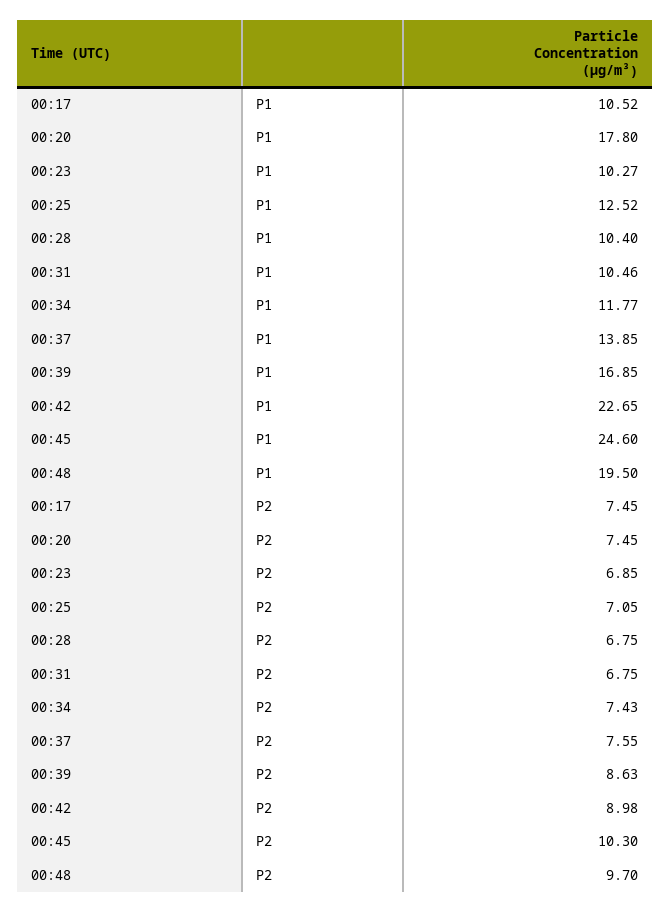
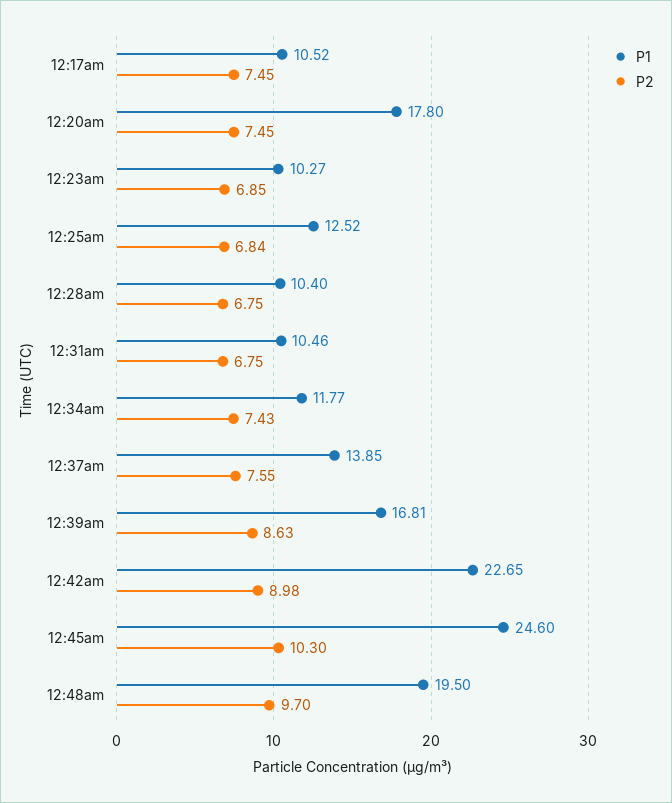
  {
    "P1": {
      "00:17": 10.52,
      "00:20": 17.8,
      "00:23": 10.27,
      "00:25": 12.52,
      "00:28": 10.4,
      "00:31": 10.46,
      "00:34": 11.77,
      "00:37": 13.85,
-     "00:39": 16.85,
+     "00:39": 16.81,
      "00:42": 22.65,
      "00:45": 24.6,
      "00:48": 19.5
    },
    "P2": {
      "00:17": 7.45,
      "00:20": 7.45,
      "00:23": 6.85,
-     "00:25": 7.05,
+     "00:25": 6.84,
      "00:28": 6.75,
      "00:31": 6.75,
      "00:34": 7.43,
      "00:37": 7.55,
      "00:39": 8.63,
      "00:42": 8.98,
      "00:45": 10.3,
      "00:48": 9.7
    }
  }

